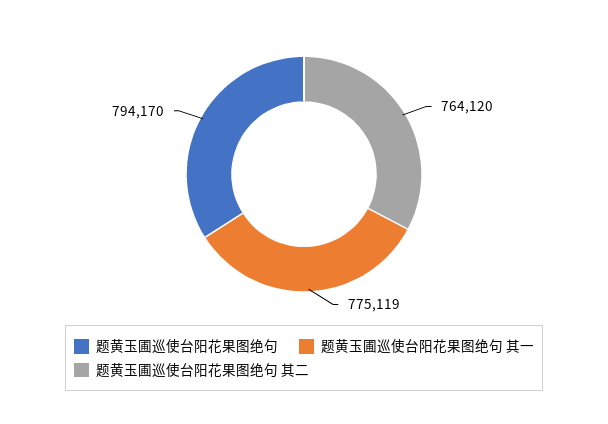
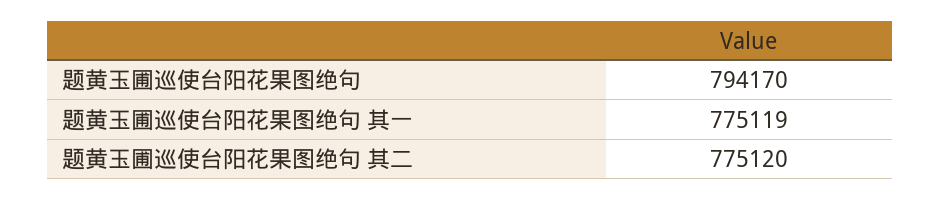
  {
    "题黄玉圃巡使台阳花果图绝句": 794170,
    "题黄玉圃巡使台阳花果图绝句 其一": 775119,
-   "题黄玉圃巡使台阳花果图绝句 其二": 764120
+   "题黄玉圃巡使台阳花果图绝句 其二": 775120
  }

